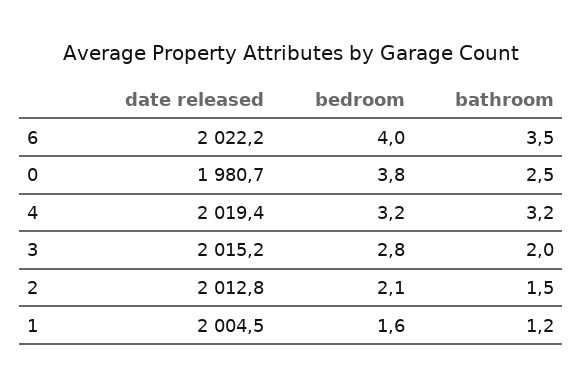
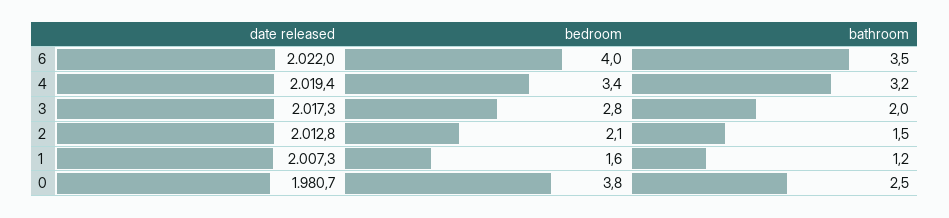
  {
    "date released": {
-     "6": 2022.2,
+     "6": 2022,
      "0": 1980.7,
      "4": 2019.4,
-     "3": 2015.2,
+     "3": 2017.3,
      "2": 2012.8,
-     "1": 2004.5
+     "1": 2007.3
    },
    "bedroom": {
      "6": 4,
      "0": 3.8,
-     "4": 3.2,
+     "4": 3.4,
      "3": 2.8,
      "2": 2.1,
      "1": 1.6
    },
    "bathroom": {
      "6": 3.5,
      "0": 2.5,
      "4": 3.2,
      "3": 2,
      "2": 1.5,
      "1": 1.2
    }
  }

